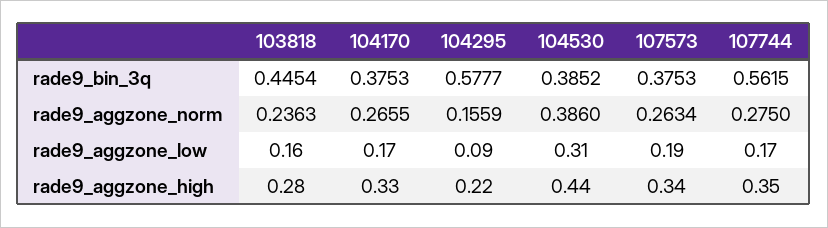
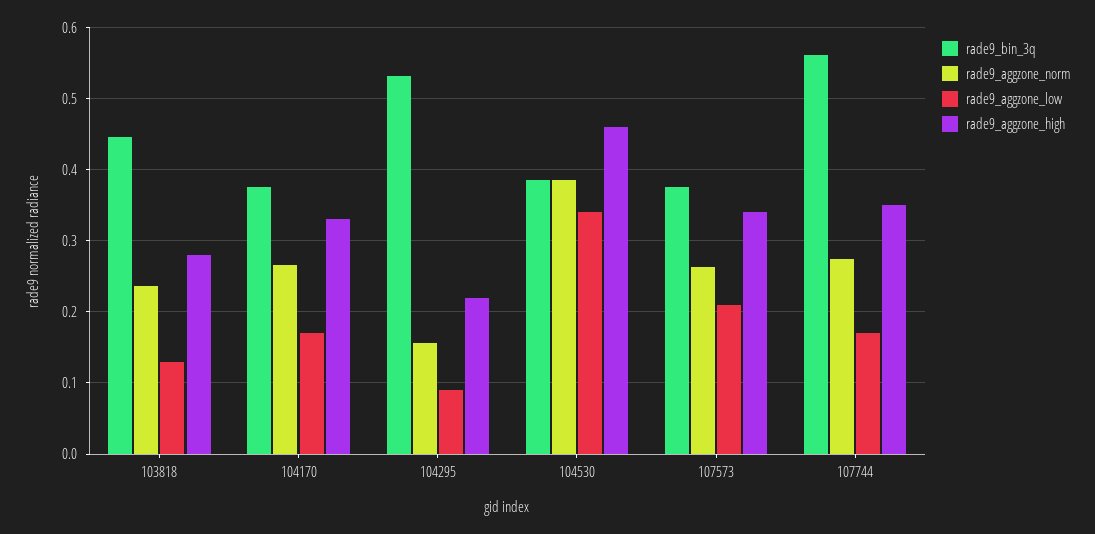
  {
    "rade9_bin_3q": {
      "103818": 0.4454,
      "104170": 0.3753,
-     "104295": 0.5777,
+     "104295": 0.53,
      "104530": 0.3852,
      "107573": 0.3753,
      "107744": 0.5615
    },
    "rade9_aggzone_norm": {
      "103818": 0.2363,
      "104170": 0.2655,
      "104295": 0.1559,
      "104530": 0.386,
      "107573": 0.2634,
      "107744": 0.275
    },
    "rade9_aggzone_low": {
-     "103818": 0.16,
+     "103818": 0.13,
      "104170": 0.17,
      "104295": 0.09,
-     "104530": 0.31,
+     "104530": 0.34,
-     "107573": 0.19,
+     "107573": 0.21,
      "107744": 0.17
    },
    "rade9_aggzone_high": {
      "103818": 0.28,
      "104170": 0.33,
      "104295": 0.22,
-     "104530": 0.44,
+     "104530": 0.46,
      "107573": 0.34,
      "107744": 0.35
    }
  }

